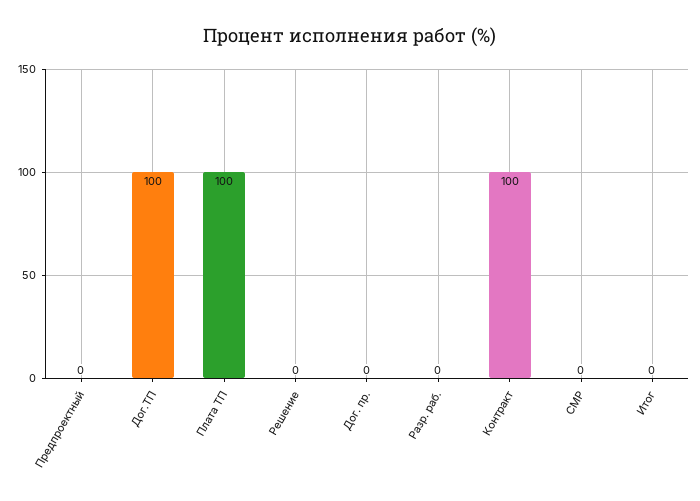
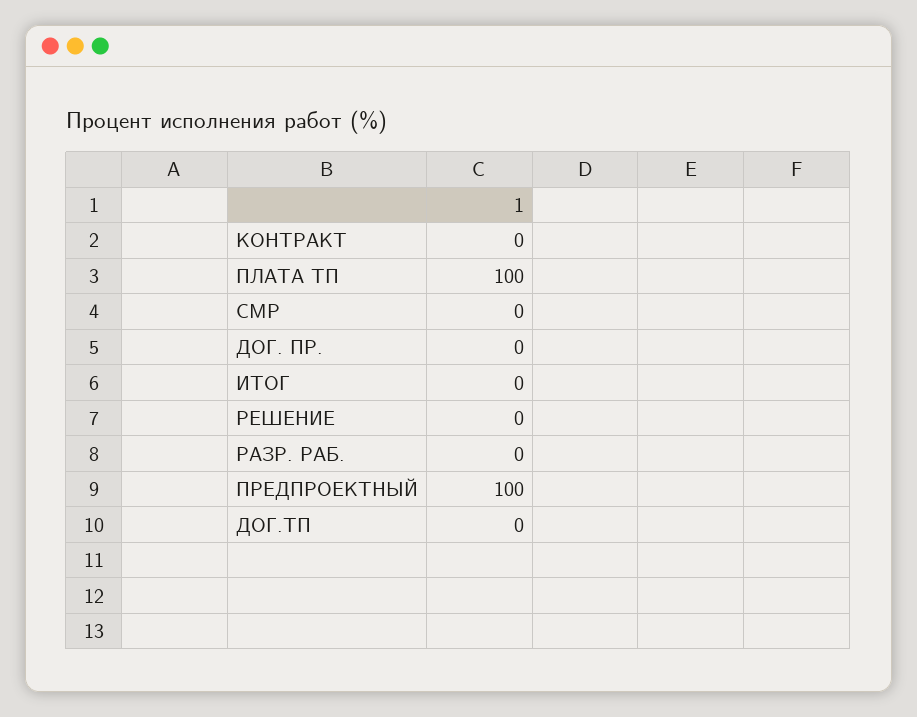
  {
-   "Предпроектный": 0,
+   "Предпроектный": 100,
-   "Дог.ТП": 100,
+   "Дог.ТП": 0,
    "Плата ТП": 100,
    "Решение": 0,
    "Дог. пр.": 0,
    "Разр. раб.": 0,
-   "Контракт": 100,
+   "Контракт": 0,
    "СМР": 0,
    "Итог": 0
  }

